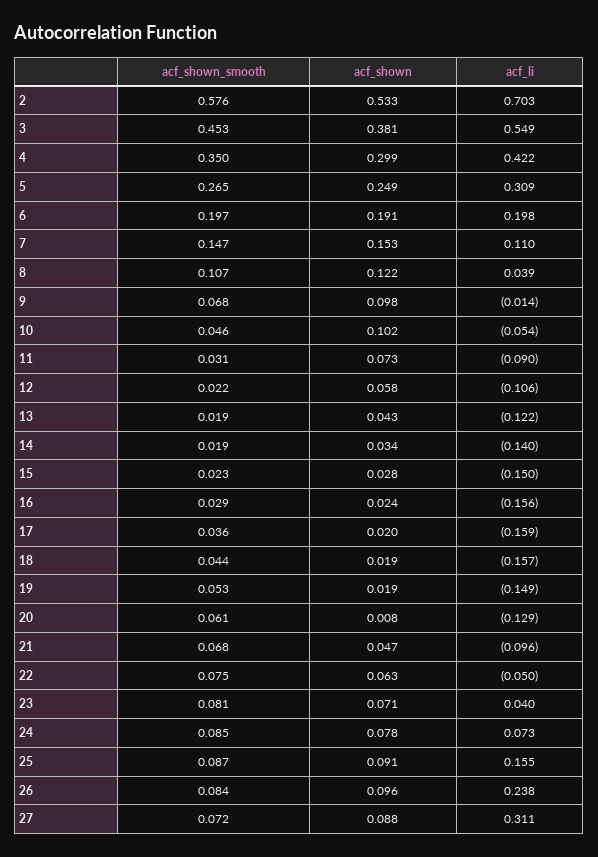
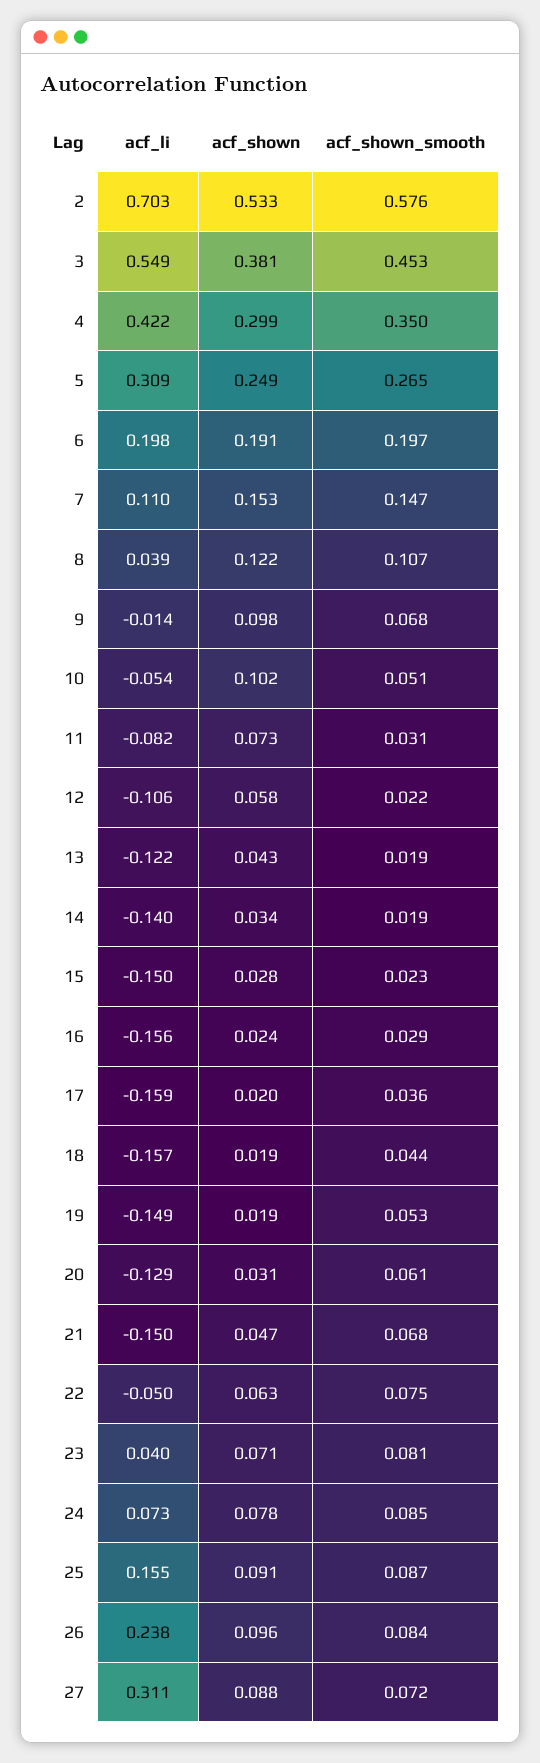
  {
    "acf_shown_smooth": {
      "2": 0.576,
      "3": 0.453,
      "4": 0.35,
      "5": 0.265,
      "6": 0.197,
      "7": 0.147,
      "8": 0.107,
      "9": 0.068,
-     "10": 0.046,
+     "10": 0.051,
      "11": 0.031,
      "12": 0.022,
      "13": 0.019,
      "14": 0.019,
      "15": 0.023,
      "16": 0.029,
      "17": 0.036,
      "18": 0.044,
      "19": 0.053,
      "20": 0.061,
      "21": 0.068,
      "22": 0.075,
      "23": 0.081,
      "24": 0.085,
      "25": 0.087,
      "26": 0.084,
      "27": 0.072
    },
    "acf_shown": {
      "2": 0.533,
      "3": 0.381,
      "4": 0.299,
      "5": 0.249,
      "6": 0.191,
      "7": 0.153,
      "8": 0.122,
      "9": 0.098,
      "10": 0.102,
      "11": 0.073,
      "12": 0.058,
      "13": 0.043,
      "14": 0.034,
      "15": 0.028,
      "16": 0.024,
      "17": 0.02,
      "18": 0.019,
      "19": 0.019,
-     "20": 0.008,
+     "20": 0.031,
      "21": 0.047,
      "22": 0.063,
      "23": 0.071,
      "24": 0.078,
      "25": 0.091,
      "26": 0.096,
      "27": 0.088
    },
    "acf_li": {
      "2": 0.703,
      "3": 0.549,
      "4": 0.422,
      "5": 0.309,
      "6": 0.198,
      "7": 0.11,
      "8": 0.039,
      "9": -0.014,
      "10": -0.054,
-     "11": -0.09,
+     "11": -0.082,
      "12": -0.106,
      "13": -0.122,
      "14": -0.14,
      "15": -0.15,
      "16": -0.156,
      "17": -0.159,
      "18": -0.157,
      "19": -0.149,
      "20": -0.129,
-     "21": -0.096,
+     "21": -0.15,
      "22": -0.05,
      "23": 0.04,
      "24": 0.073,
      "25": 0.155,
      "26": 0.238,
      "27": 0.311
    }
  }

